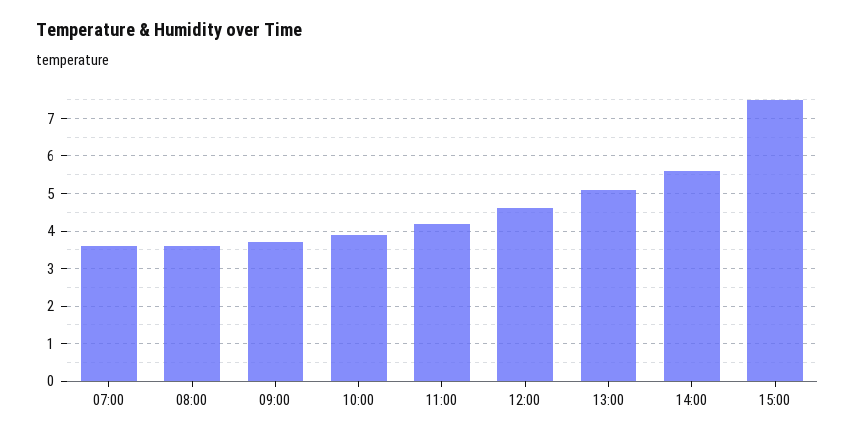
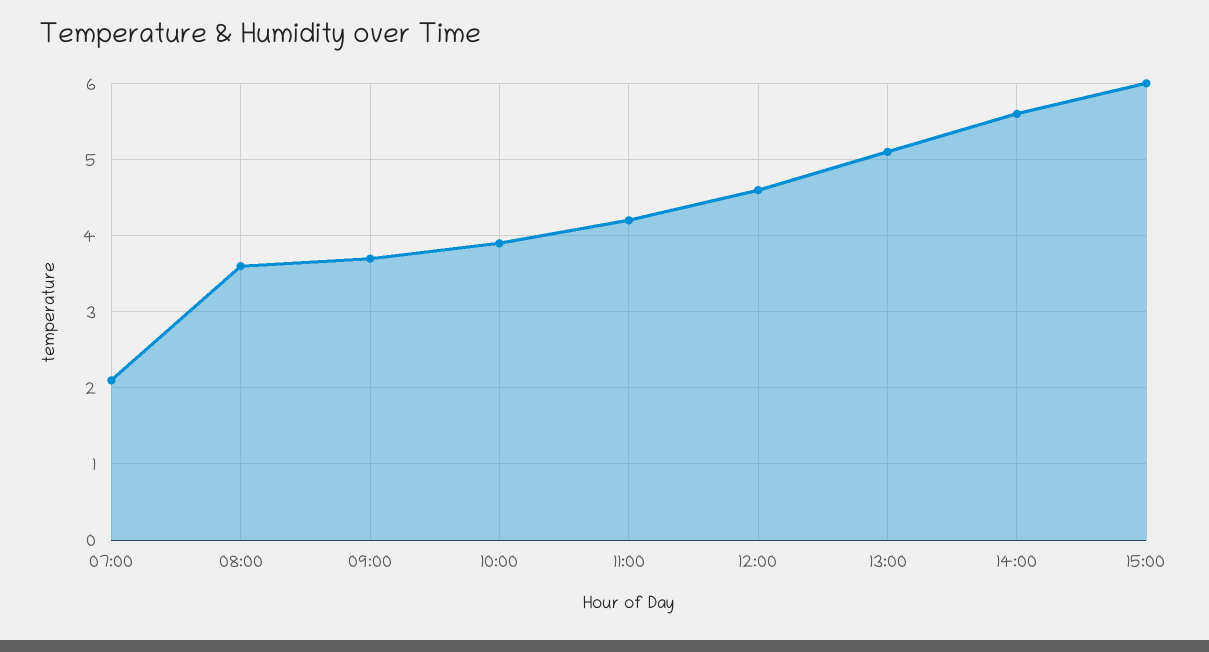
  {
-   "07:00": 3.5,
+   "07:00": 2.1,
    "08:00": 3.6,
    "09:00": 3.7,
    "10:00": 3.9,
    "11:00": 4.2,
    "12:00": 4.6,
    "13:00": 5.1,
    "14:00": 5.6,
-   "15:00": 7.5
+   "15:00": 6
  }

